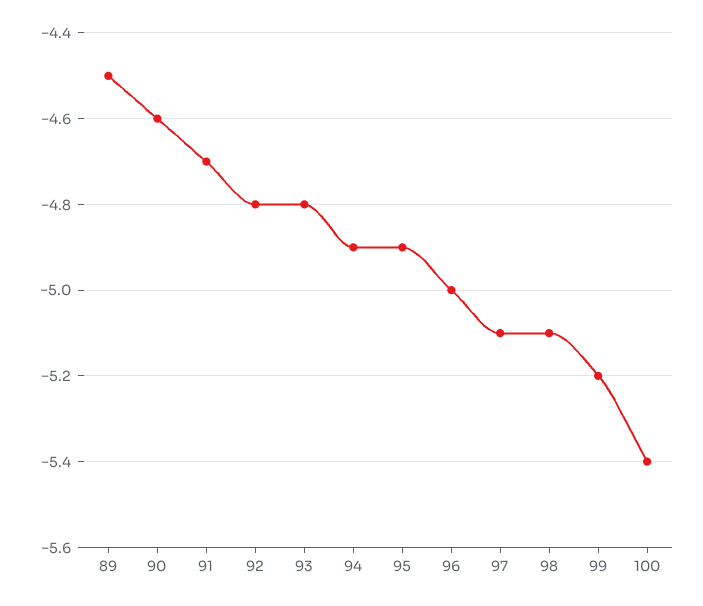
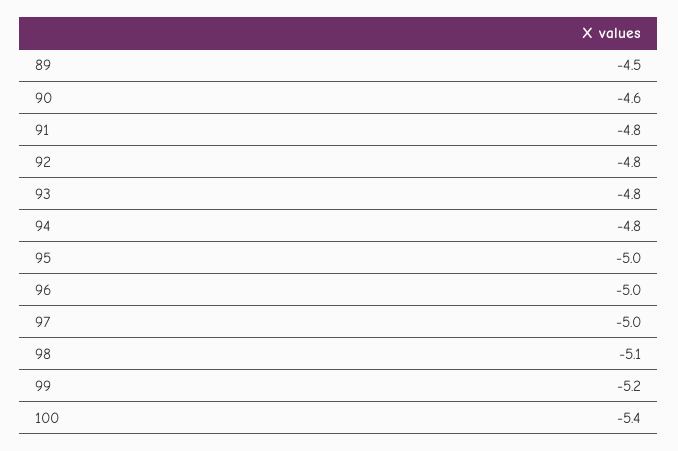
  {
    "89": -4.5,
    "90": -4.6,
-   "91": -4.7,
+   "91": -4.8,
    "92": -4.8,
    "93": -4.8,
-   "94": -4.9,
+   "94": -4.8,
-   "95": -4.9,
+   "95": -5,
    "96": -5,
-   "97": -5.1,
+   "97": -5,
    "98": -5.1,
    "99": -5.2,
    "100": -5.4
  }

